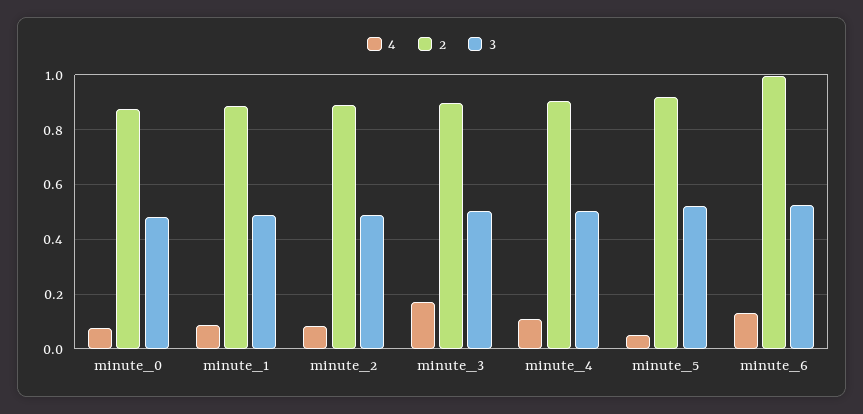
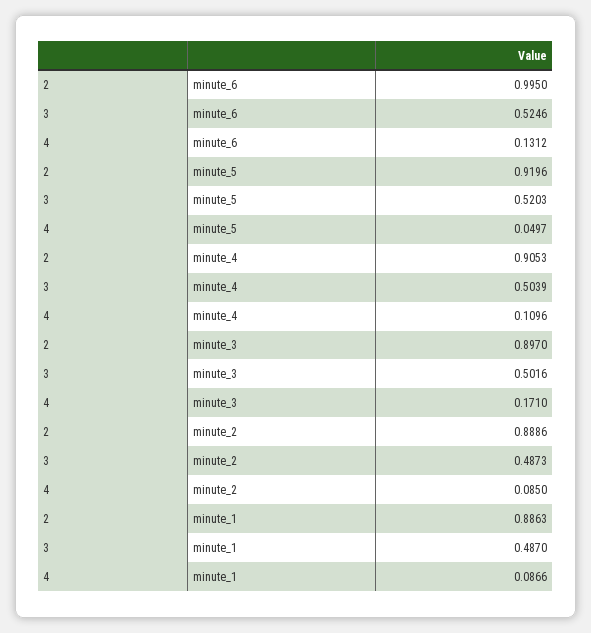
  {
    "4": {
-     "minute_0": 0.075,
      "minute_1": 0.0866,
      "minute_2": 0.085,
      "minute_3": 0.171,
      "minute_4": 0.1096,
      "minute_5": 0.0497,
      "minute_6": 0.1312
    },
    "2": {
-     "minute_0": 0.875,
      "minute_1": 0.8863,
      "minute_2": 0.8886,
      "minute_3": 0.897,
      "minute_4": 0.9053,
      "minute_5": 0.9196,
      "minute_6": 0.995
    },
    "3": {
-     "minute_0": 0.475,
      "minute_1": 0.487,
      "minute_2": 0.4873,
      "minute_3": 0.5016,
      "minute_4": 0.5039,
      "minute_5": 0.5203,
      "minute_6": 0.5246
    }
  }

